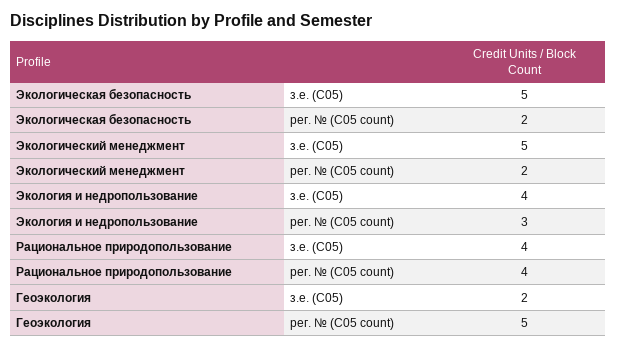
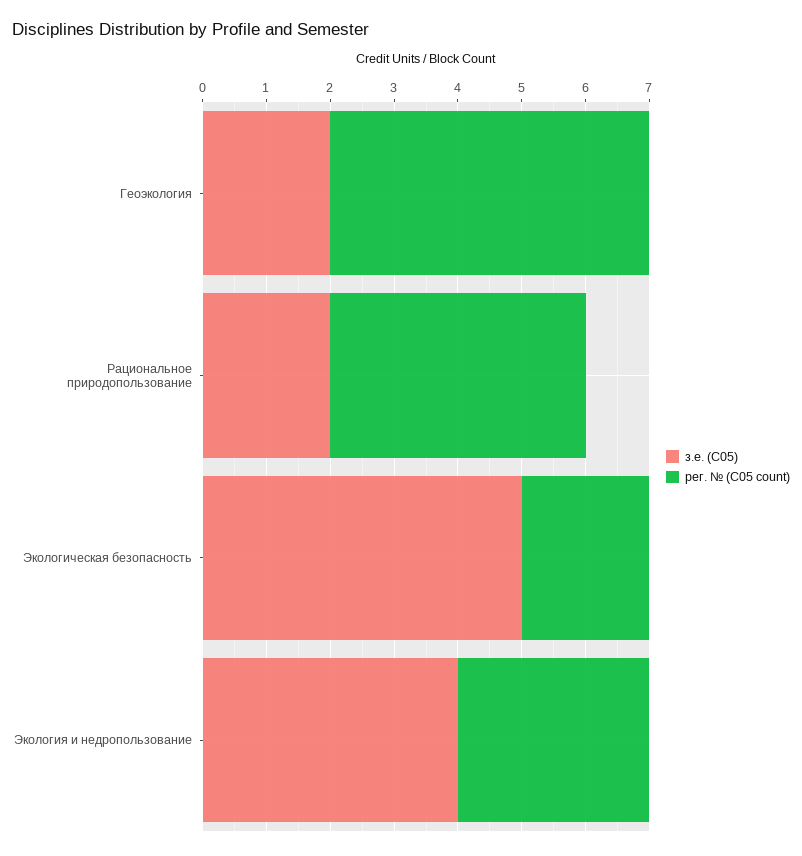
  {
    "з.е. (C05)": {
      "Экологическая безопасность": 5,
-     "Экологический менеджмент": 5,
      "Экология и недропользование": 4,
-     "Рациональное природопользование": 4,
+     "Рациональное природопользование": 2,
      "Геоэкология": 2
    },
    "рег. № (C05 count)": {
      "Экологическая безопасность": 2,
-     "Экологический менеджмент": 2,
      "Экология и недропользование": 3,
      "Рациональное природопользование": 4,
      "Геоэкология": 5
    }
  }

